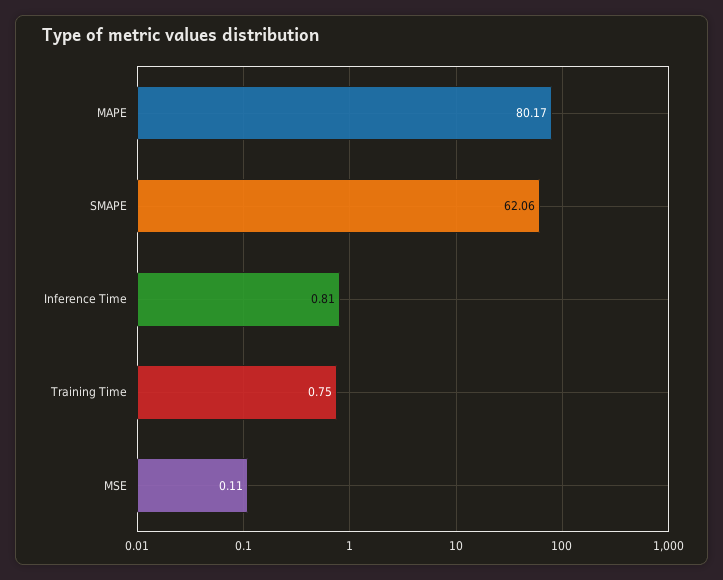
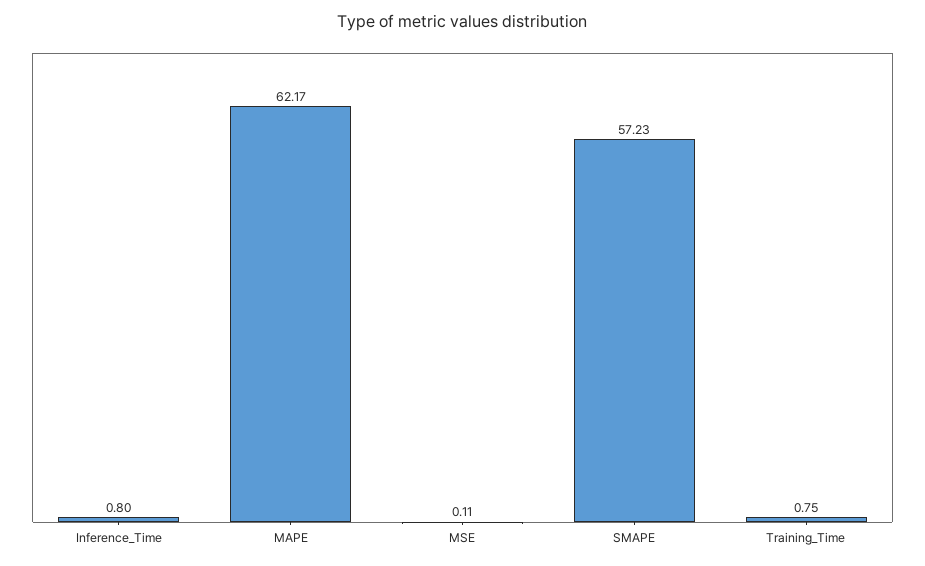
  {
-   "MAPE": 80.17,
+   "MAPE": 62.17,
-   "SMAPE": 62.06,
+   "SMAPE": 57.23,
-   "Inference Time": 0.81,
+   "Inference Time": 0.8,
    "Training Time": 0.75,
    "MSE": 0.11
  }

